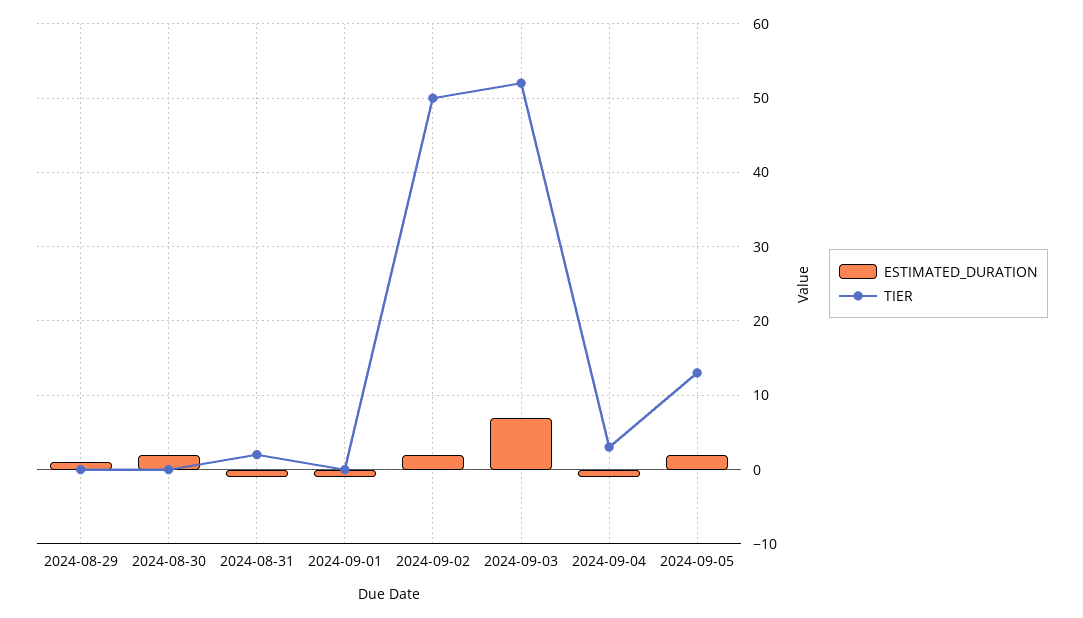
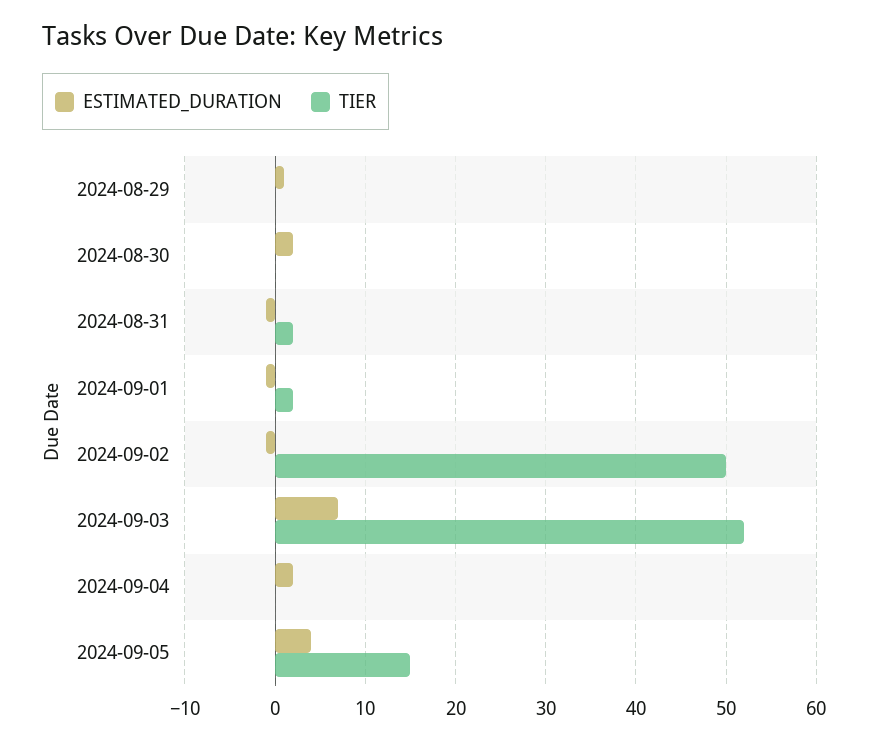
  {
    "ESTIMATED_DURATION": {
      "2024-08-29": 1,
      "2024-08-30": 2,
      "2024-08-31": -1,
      "2024-09-01": -1,
-     "2024-09-02": 2,
+     "2024-09-02": -1,
      "2024-09-03": 7,
-     "2024-09-04": -1,
+     "2024-09-04": 2,
-     "2024-09-05": 2
+     "2024-09-05": 4
    },
    "TIER": {
      "2024-08-29": 0,
      "2024-08-30": 0,
      "2024-08-31": 2,
-     "2024-09-01": 0,
+     "2024-09-01": 2,
      "2024-09-02": 50,
      "2024-09-03": 52,
-     "2024-09-04": 3,
+     "2024-09-04": 0,
-     "2024-09-05": 13
+     "2024-09-05": 15
    }
  }

